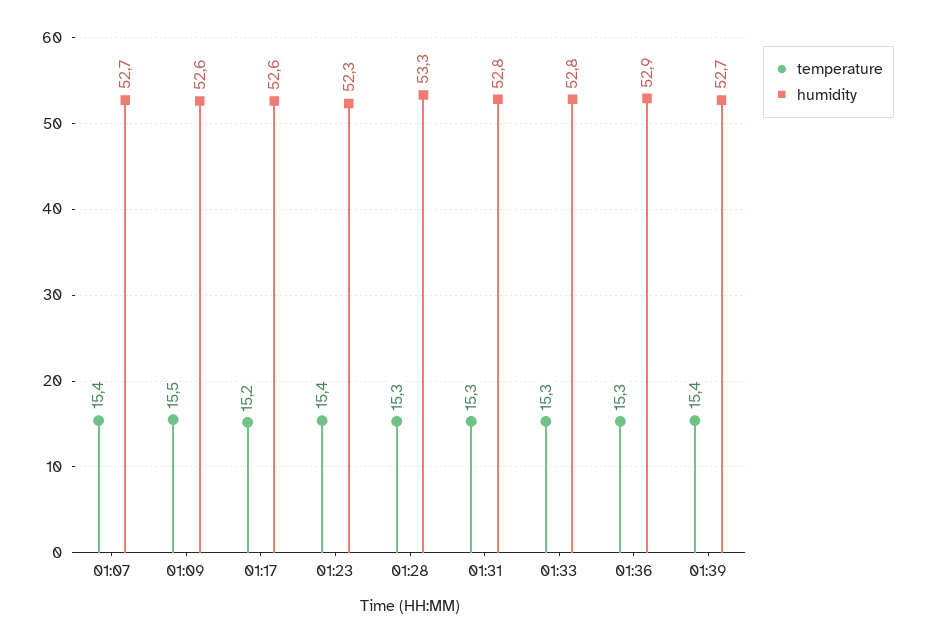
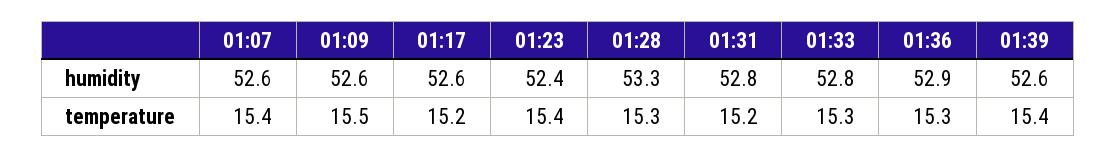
  {
    "temperature": {
      "01:07": 15.4,
      "01:09": 15.5,
      "01:17": 15.2,
      "01:23": 15.4,
      "01:28": 15.3,
-     "01:31": 15.3,
+     "01:31": 15.2,
      "01:33": 15.3,
      "01:36": 15.3,
      "01:39": 15.4
    },
    "humidity": {
-     "01:07": 52.7,
+     "01:07": 52.6,
      "01:09": 52.6,
      "01:17": 52.6,
-     "01:23": 52.3,
+     "01:23": 52.4,
      "01:28": 53.3,
      "01:31": 52.8,
      "01:33": 52.8,
      "01:36": 52.9,
-     "01:39": 52.7
+     "01:39": 52.6
    }
  }

